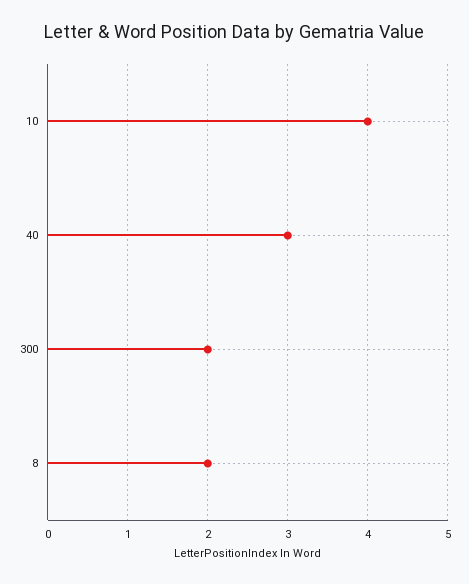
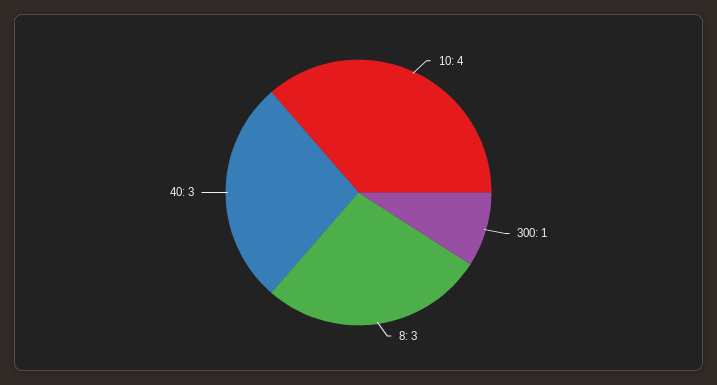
  {
    "10": 4,
    "40": 3,
-   "300": 2,
+   "300": 1,
-   "8": 2
+   "8": 3
  }

